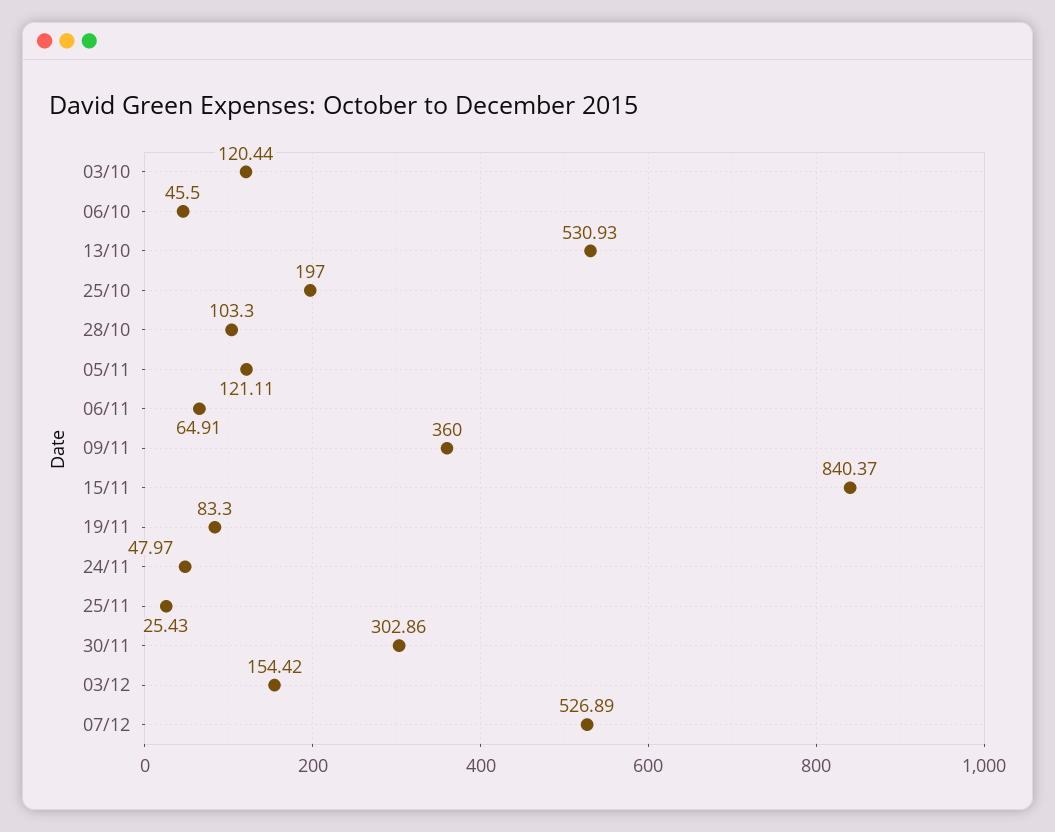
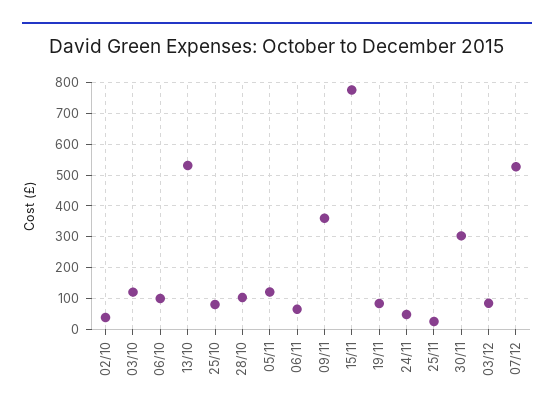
  {
    "03/10": 120.44,
-   "06/10": 45.5,
+   "06/10": 100,
    "13/10": 530.93,
-   "25/10": 197,
+   "25/10": 80,
    "28/10": 103.3,
    "05/11": 121.11,
    "06/11": 64.91,
    "09/11": 360,
-   "15/11": 840.37,
+   "15/11": 780,
    "19/11": 83.3,
    "24/11": 47.97,
    "25/11": 25.43,
    "30/11": 302.86,
-   "03/12": 154.42,
+   "03/12": 80,
-   "07/12": 526.89
+   "07/12": 526.89,
+   "02/10": 40
  }

